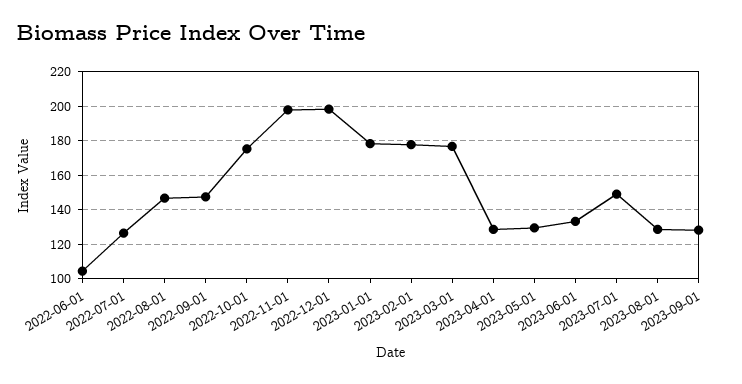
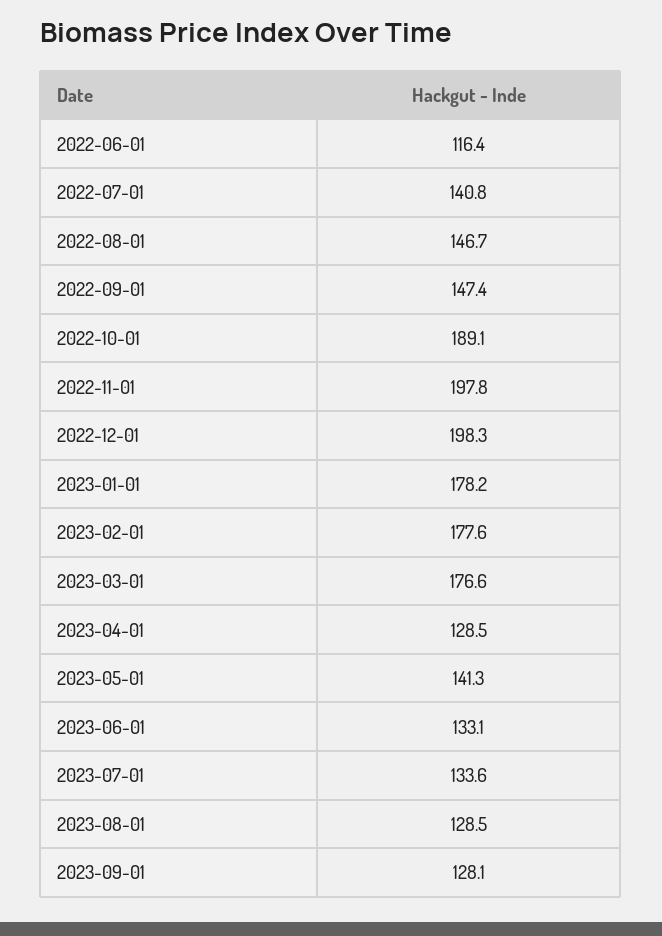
  {
-   "2022-06-01": 105,
+   "2022-06-01": 116.4,
-   "2022-07-01": 125,
+   "2022-07-01": 140.8,
    "2022-08-01": 146.7,
    "2022-09-01": 147.4,
-   "2022-10-01": 175,
+   "2022-10-01": 189.1,
    "2022-11-01": 197.8,
    "2022-12-01": 198.3,
    "2023-01-01": 178.2,
    "2023-02-01": 177.6,
    "2023-03-01": 176.6,
    "2023-04-01": 128.5,
-   "2023-05-01": 130,
+   "2023-05-01": 141.3,
    "2023-06-01": 133.1,
-   "2023-07-01": 150,
+   "2023-07-01": 133.6,
    "2023-08-01": 128.5,
    "2023-09-01": 128.1
  }

